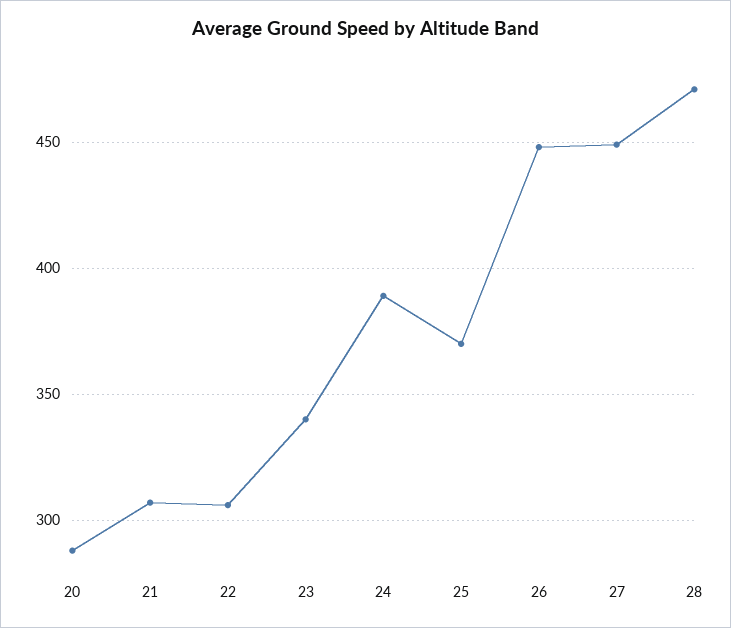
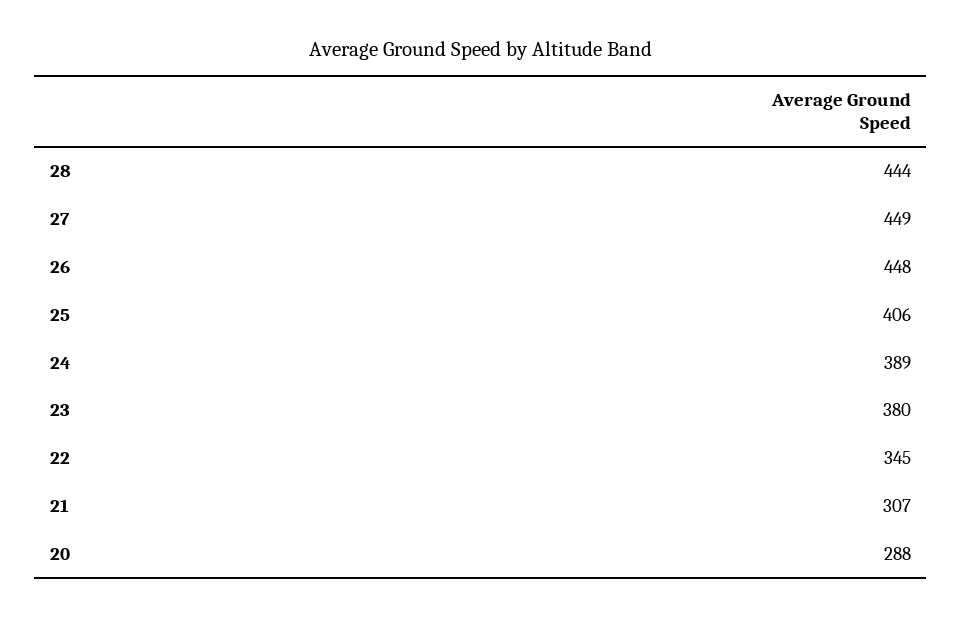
  {
    "20": 288,
    "21": 307,
-   "22": 305,
+   "22": 345,
-   "23": 340,
+   "23": 380,
    "24": 389,
-   "25": 370,
+   "25": 406,
    "26": 448,
    "27": 449,
-   "28": 470
+   "28": 444
  }

